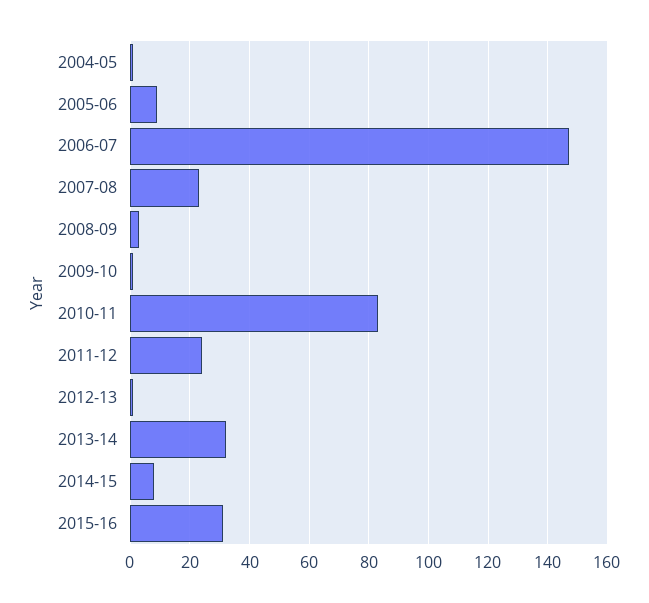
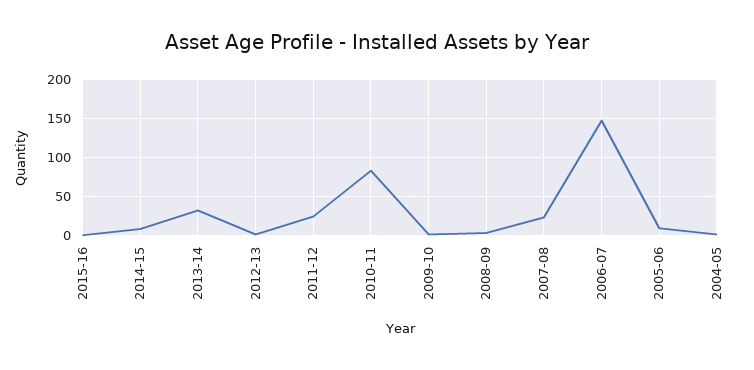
  {
    "2004-05": 0,
    "2005-06": 10,
    "2006-07": 145,
    "2007-08": 25,
    "2008-09": 5,
    "2009-10": 0,
    "2010-11": 85,
    "2011-12": 25,
    "2012-13": 0,
    "2013-14": 30,
    "2014-15": 10,
-   "2015-16": 30
+   "2015-16": 0
  }

